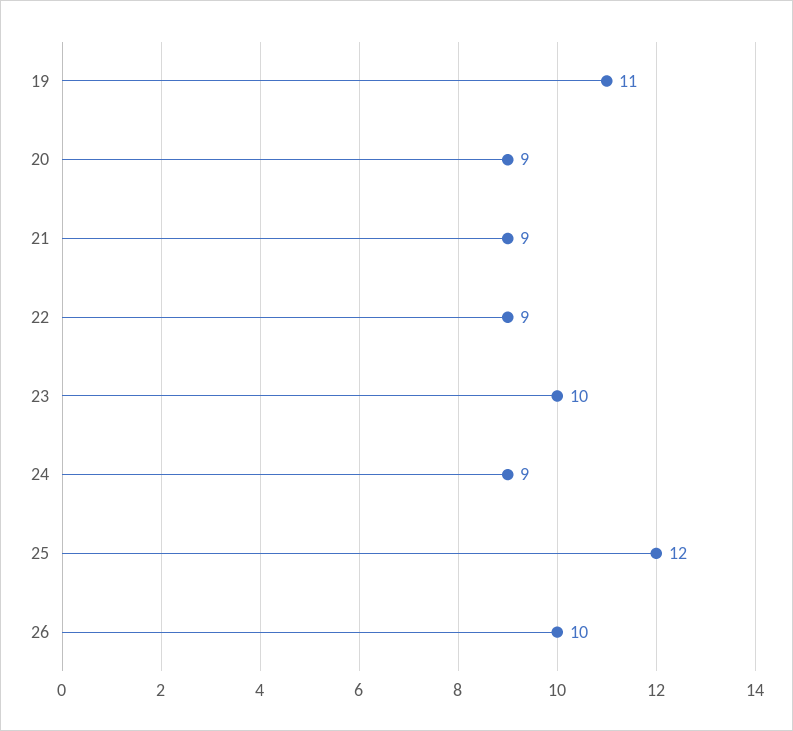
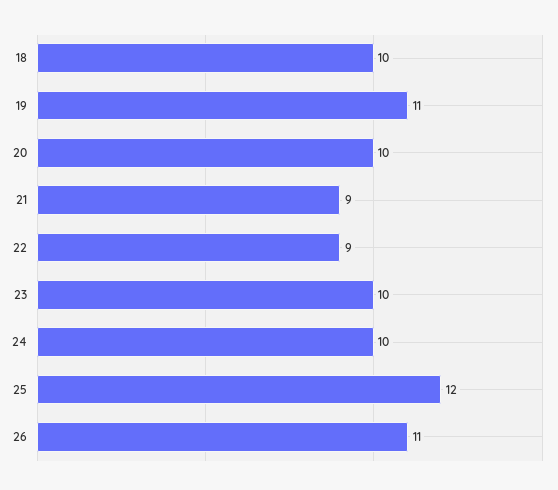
  {
    "19": 11,
-   "20": 9,
+   "20": 10,
    "21": 9,
    "22": 9,
    "23": 10,
-   "24": 9,
+   "24": 10,
    "25": 12,
-   "26": 10
+   "26": 11,
+   "18": 10
  }

